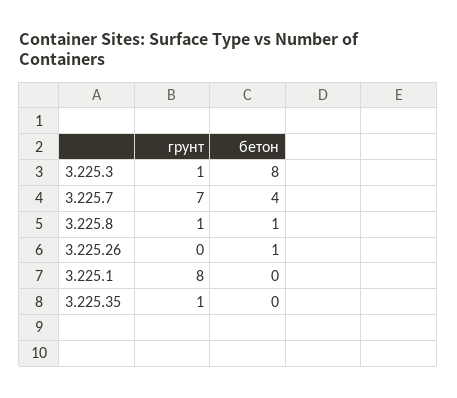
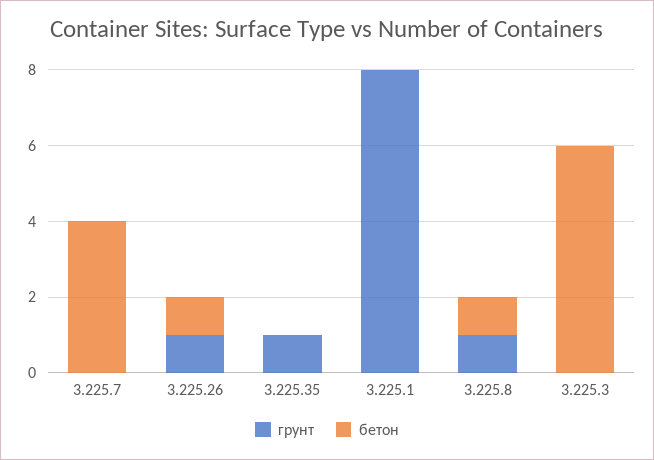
  {
    "грунт": {
-     "3.225.3": 1,
+     "3.225.3": 0,
-     "3.225.7": 7,
+     "3.225.7": 0,
      "3.225.8": 1,
-     "3.225.26": 0,
+     "3.225.26": 1,
      "3.225.1": 8,
      "3.225.35": 1
    },
    "бетон": {
-     "3.225.3": 8,
+     "3.225.3": 6,
      "3.225.7": 4,
      "3.225.8": 1,
      "3.225.26": 1,
      "3.225.1": 0,
      "3.225.35": 0
    }
  }

